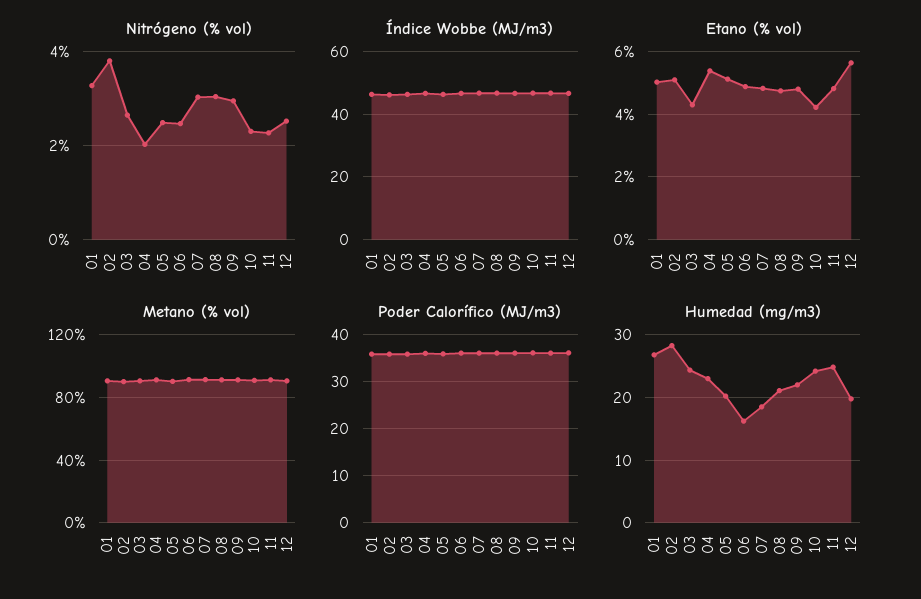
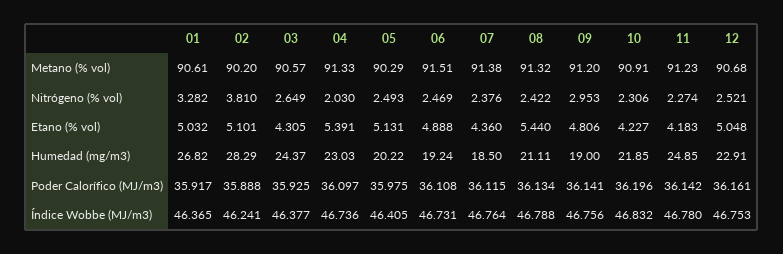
  {
    "Nitrógeno (% vol)": {
      "01": 3.282,
      "02": 3.81,
      "03": 2.649,
      "04": 2.03,
      "05": 2.493,
      "06": 2.469,
-     "07": 3,
+     "07": 2.376,
-     "08": 3,
+     "08": 2.422,
      "09": 2.953,
      "10": 2.306,
      "11": 2.274,
      "12": 2.521
    },
    "Índice Wobbe (MJ/m3)": {
      "01": 46.365,
      "02": 46.241,
      "03": 46.377,
      "04": 46.736,
      "05": 46.405,
      "06": 46.731,
      "07": 46.764,
      "08": 46.788,
      "09": 46.756,
      "10": 46.832,
      "11": 46.78,
      "12": 46.753
    },
    "Etano (% vol)": {
      "01": 5.032,
      "02": 5.101,
      "03": 4.305,
      "04": 5.391,
      "05": 5.131,
      "06": 4.888,
-     "07": 4.8,
+     "07": 4.36,
-     "08": 4.8,
+     "08": 5.44,
      "09": 4.806,
      "10": 4.227,
-     "11": 4.8,
+     "11": 4.183,
-     "12": 5.6
+     "12": 5.048
    },
    "Metano (% vol)": {
      "01": 90.61,
      "02": 90.2,
      "03": 90.57,
      "04": 91.33,
      "05": 90.29,
      "06": 91.51,
      "07": 91.38,
      "08": 91.32,
      "09": 91.2,
      "10": 90.91,
      "11": 91.23,
      "12": 90.68
    },
    "Poder Calorífico (MJ/m3)": {
      "01": 35.917,
      "02": 35.888,
      "03": 35.925,
      "04": 36.097,
      "05": 35.975,
      "06": 36.108,
      "07": 36.115,
      "08": 36.134,
      "09": 36.141,
      "10": 36.196,
      "11": 36.142,
      "12": 36.161
    },
    "Humedad (mg/m3)": {
      "01": 26.82,
      "02": 28.29,
      "03": 24.37,
      "04": 23.03,
      "05": 20.22,
-     "06": 16,
+     "06": 19.24,
      "07": 18.5,
      "08": 21.11,
-     "09": 22,
+     "09": 19,
-     "10": 24,
+     "10": 21.85,
      "11": 24.85,
-     "12": 20
+     "12": 22.91
    }
  }

